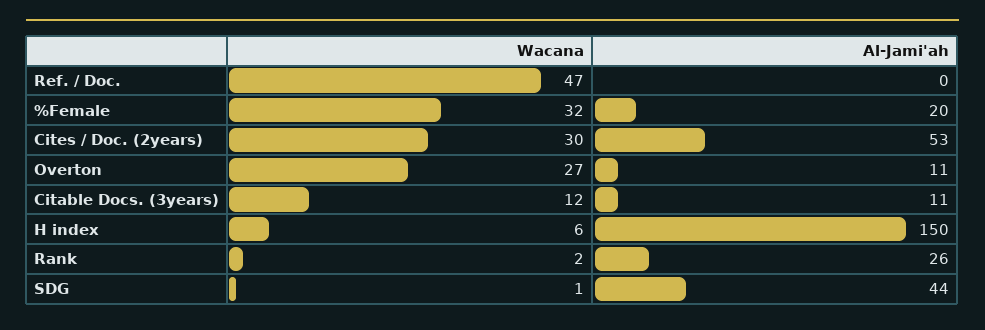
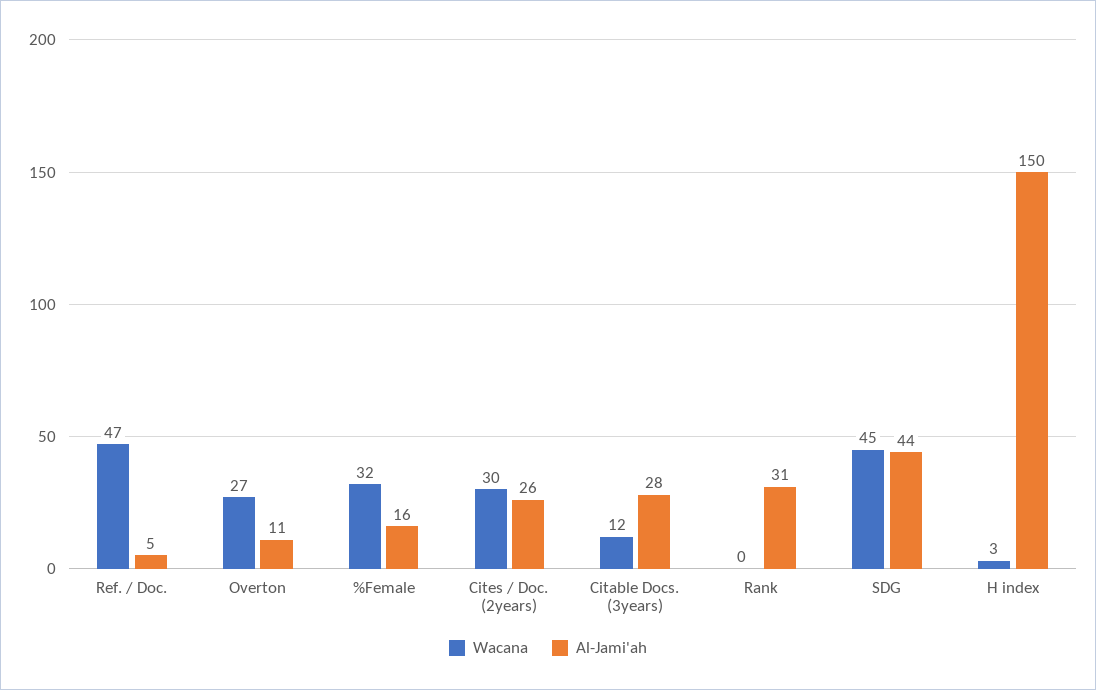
  {
    "Wacana": {
      "Ref. / Doc.": 47,
      "%Female": 32,
      "Cites / Doc. (2years)": 30,
      "Overton": 27,
      "Citable Docs. (3years)": 12,
-     "H index": 6,
+     "H index": 3,
-     "Rank": 2,
+     "Rank": 0,
-     "SDG": 1
+     "SDG": 45
    },
    "Al-Jami'ah": {
-     "Ref. / Doc.": 0,
+     "Ref. / Doc.": 5,
-     "%Female": 20,
+     "%Female": 16,
-     "Cites / Doc. (2years)": 53,
+     "Cites / Doc. (2years)": 26,
      "Overton": 11,
-     "Citable Docs. (3years)": 11,
+     "Citable Docs. (3years)": 28,
      "H index": 150,
-     "Rank": 26,
+     "Rank": 31,
      "SDG": 44
    }
  }

